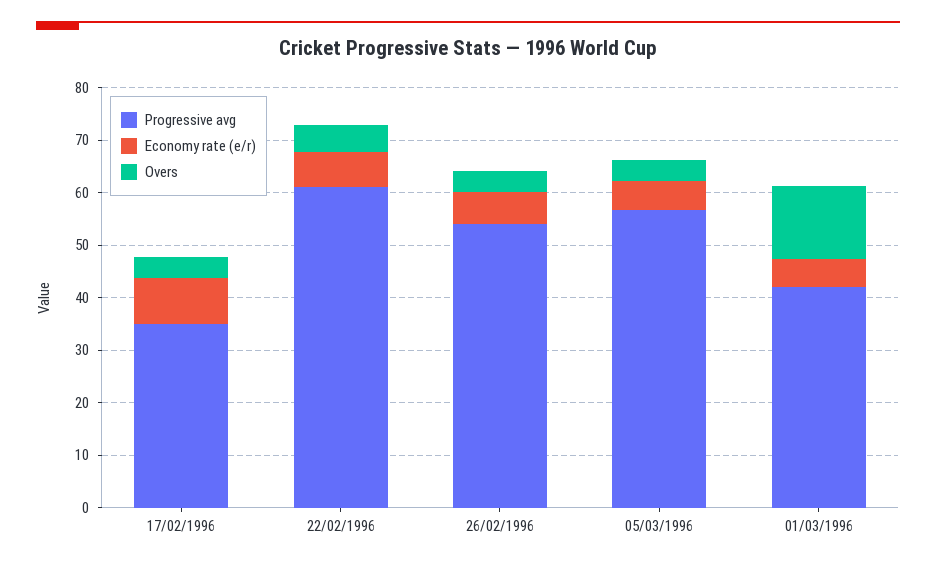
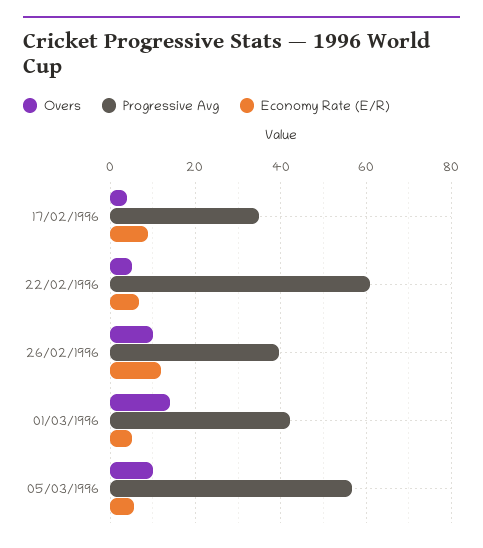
  {
    "Progressive avg": {
      "17/02/1996": 36,
      "22/02/1996": 62,
-     "26/02/1996": 54,
+     "26/02/1996": 40,
      "05/03/1996": 56,
      "01/03/1996": 42
    },
    "Economy rate (e/r)": {
      "17/02/1996": 8,
      "22/02/1996": 6,
-     "26/02/1996": 6,
+     "26/02/1996": 12,
      "05/03/1996": 6,
      "01/03/1996": 6
    },
    "Overs": {
      "17/02/1996": 4,
      "22/02/1996": 6,
-     "26/02/1996": 4,
+     "26/02/1996": 10,
-     "05/03/1996": 4,
+     "05/03/1996": 10,
      "01/03/1996": 14
    }
  }

